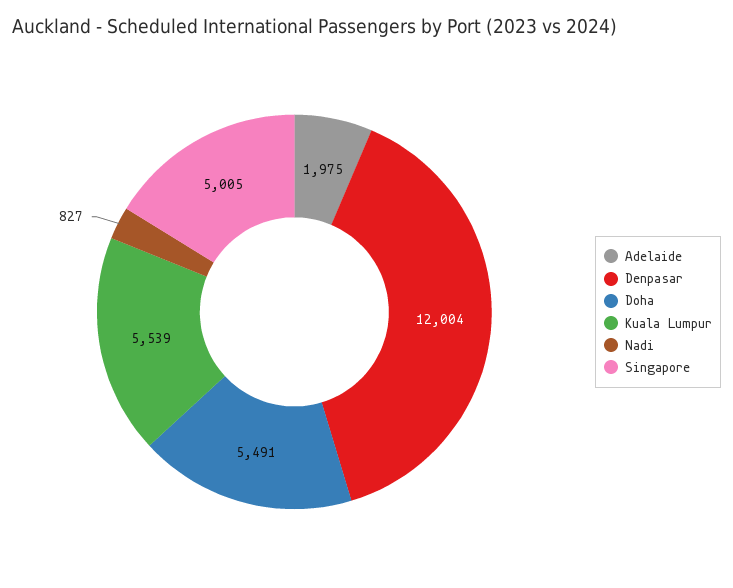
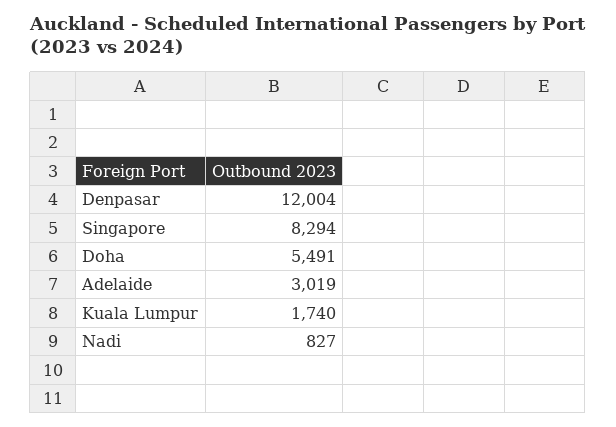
  {
-   "Adelaide": 1975,
+   "Adelaide": 3019,
    "Denpasar": 12004,
    "Doha": 5491,
-   "Kuala Lumpur": 5539,
+   "Kuala Lumpur": 1740,
    "Nadi": 827,
-   "Singapore": 5005
+   "Singapore": 8294
  }

